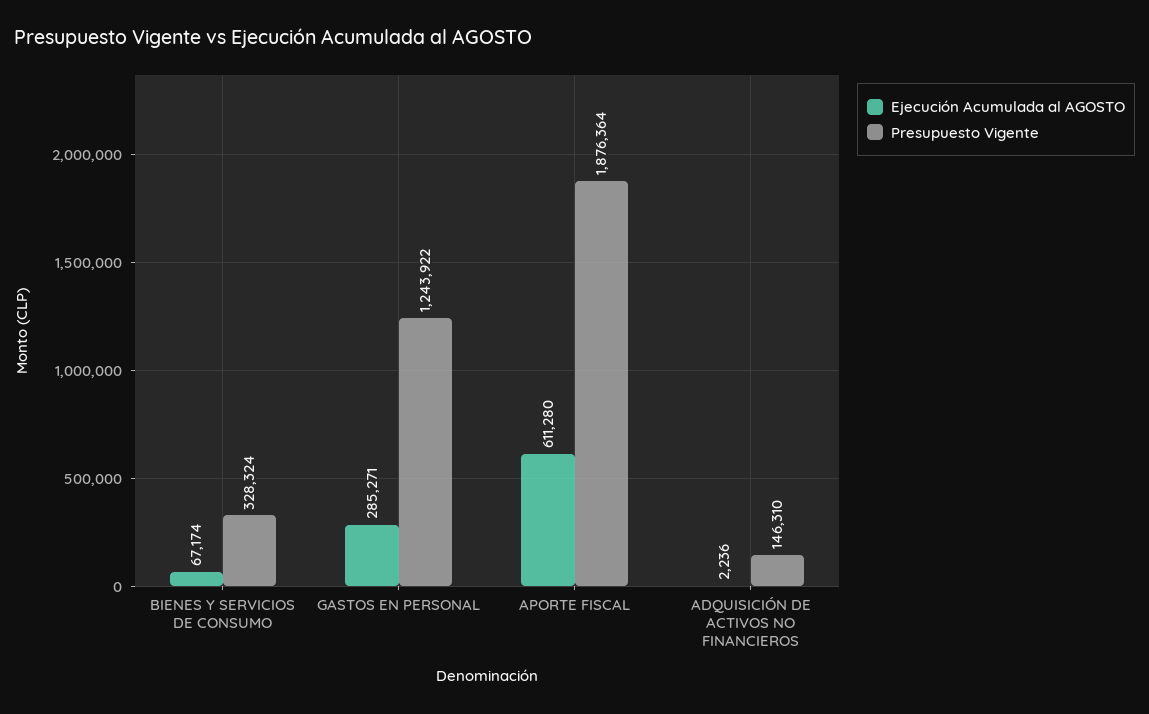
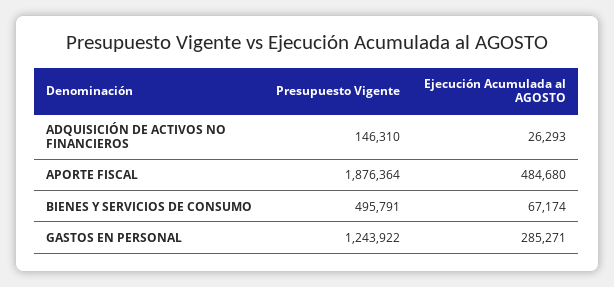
  {
    "Ejecución Acumulada al AGOSTO": {
      "BIENES Y SERVICIOS DE CONSUMO": 67174,
      "GASTOS EN PERSONAL": 285271,
-     "APORTE FISCAL": 611280,
+     "APORTE FISCAL": 484680,
-     "ADQUISICIÓN DE ACTIVOS NO FINANCIEROS": 2236
+     "ADQUISICIÓN DE ACTIVOS NO FINANCIEROS": 26293
    },
    "Presupuesto Vigente": {
-     "BIENES Y SERVICIOS DE CONSUMO": 328324,
+     "BIENES Y SERVICIOS DE CONSUMO": 495791,
      "GASTOS EN PERSONAL": 1243922,
      "APORTE FISCAL": 1876364,
      "ADQUISICIÓN DE ACTIVOS NO FINANCIEROS": 146310
    }
  }

